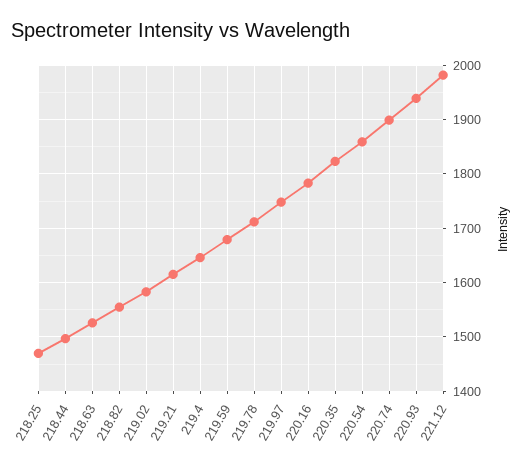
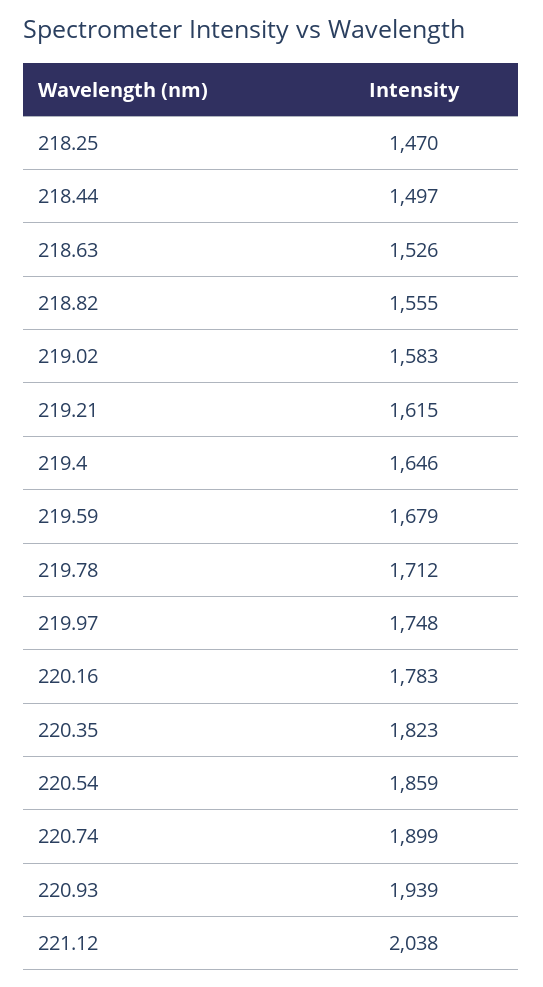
  {
    "218.25": 1470,
    "218.44": 1497,
    "218.63": 1526,
    "218.82": 1555,
    "219.02": 1583,
    "219.21": 1615,
    "219.4": 1646,
    "219.59": 1679,
    "219.78": 1712,
    "219.97": 1748,
    "220.16": 1783,
    "220.35": 1823,
    "220.54": 1859,
    "220.74": 1899,
    "220.93": 1939,
-   "221.12": 1980
+   "221.12": 2038
  }

